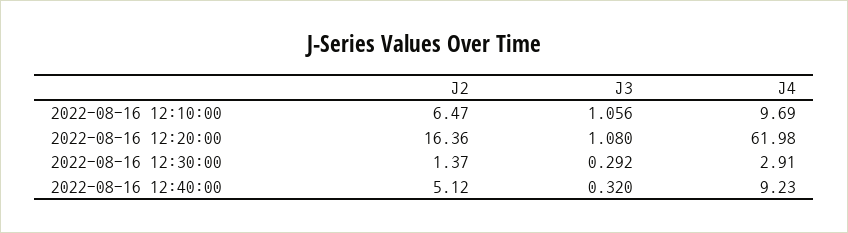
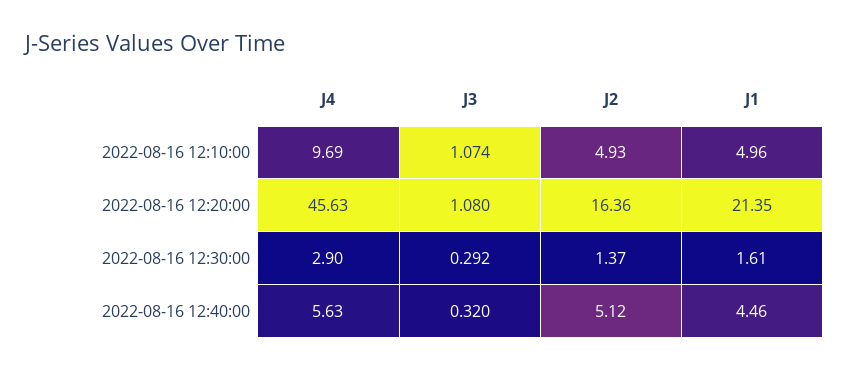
  {
    "J2": {
-     "2022-08-16 12:10:00": 6.47,
+     "2022-08-16 12:10:00": 4.93,
      "2022-08-16 12:20:00": 16.36,
      "2022-08-16 12:30:00": 1.37,
      "2022-08-16 12:40:00": 5.12
    },
    "J3": {
-     "2022-08-16 12:10:00": 1.056,
+     "2022-08-16 12:10:00": 1.074,
      "2022-08-16 12:20:00": 1.08,
      "2022-08-16 12:30:00": 0.292,
      "2022-08-16 12:40:00": 0.32
    },
    "J4": {
      "2022-08-16 12:10:00": 9.69,
-     "2022-08-16 12:20:00": 61.98,
+     "2022-08-16 12:20:00": 45.63,
-     "2022-08-16 12:30:00": 2.91,
+     "2022-08-16 12:30:00": 2.9,
-     "2022-08-16 12:40:00": 9.23
+     "2022-08-16 12:40:00": 5.63
-   }
+   },
+   "J1": {
+     "2022-08-16 12:10:00": 4.96,
+     "2022-08-16 12:20:00": 21.35,
+     "2022-08-16 12:30:00": 1.61,
+     "2022-08-16 12:40:00": 4.46
+   }
  }

